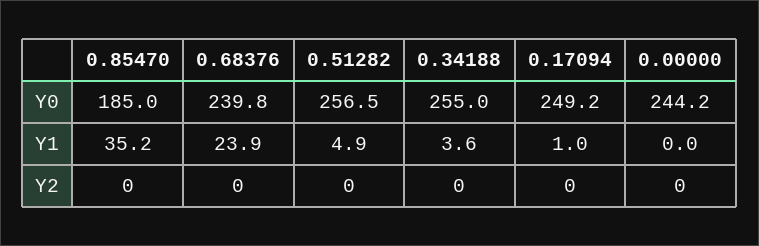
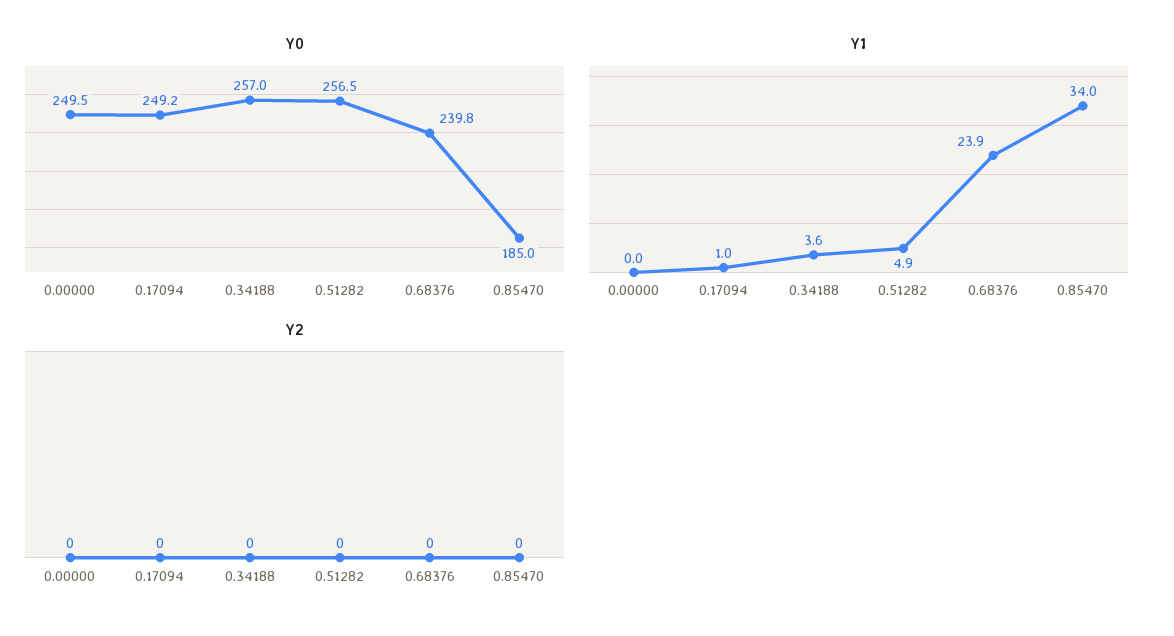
  {
    "Y0": {
      "0.85470": 185,
      "0.68376": 239.8,
      "0.51282": 256.5,
-     "0.34188": 255,
+     "0.34188": 257,
      "0.17094": 249.2,
-     "0.00000": 244.2
+     "0.00000": 249.5
    },
    "Y1": {
-     "0.85470": 35.2,
+     "0.85470": 34,
      "0.68376": 23.9,
      "0.51282": 4.9,
      "0.34188": 3.6,
      "0.17094": 1,
      "0.00000": 0
    },
    "Y2": {
      "0.85470": 0,
      "0.68376": 0,
      "0.51282": 0,
      "0.34188": 0,
      "0.17094": 0,
      "0.00000": 0
    }
  }

